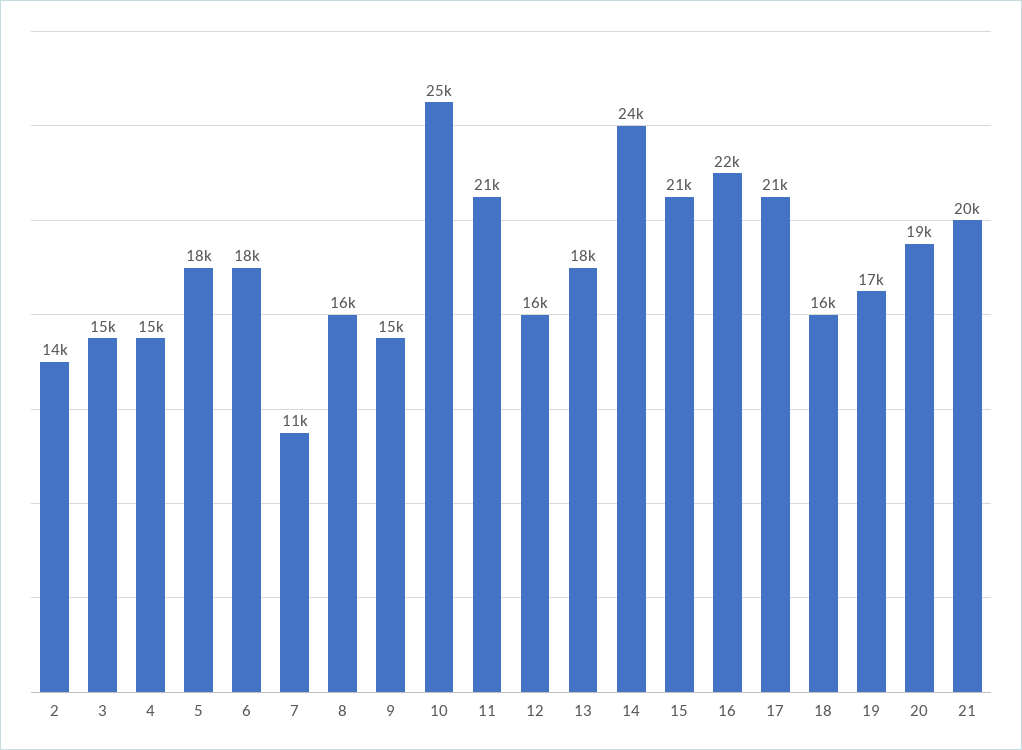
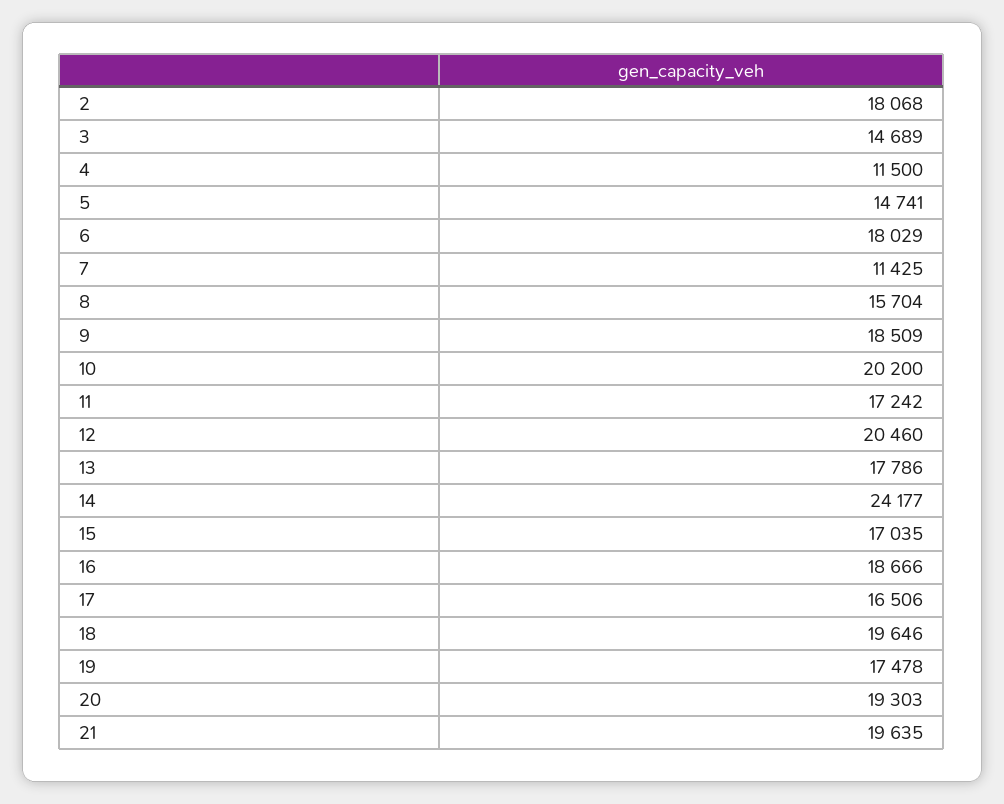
  {
-   "2": 14000,
+   "2": 18068,
    "3": 14689,
-   "4": 15000,
+   "4": 11500,
-   "5": 18000,
+   "5": 14741,
    "6": 18029,
    "7": 11425,
    "8": 15704,
-   "9": 15000,
+   "9": 18509,
-   "10": 25000,
+   "10": 20200,
-   "11": 21000,
+   "11": 17242,
-   "12": 16000,
+   "12": 20460,
    "13": 17786,
    "14": 24177,
-   "15": 21000,
+   "15": 17035,
-   "16": 22000,
+   "16": 18666,
-   "17": 21000,
+   "17": 16506,
-   "18": 16000,
+   "18": 19646,
    "19": 17478,
    "20": 19303,
    "21": 19635
  }

